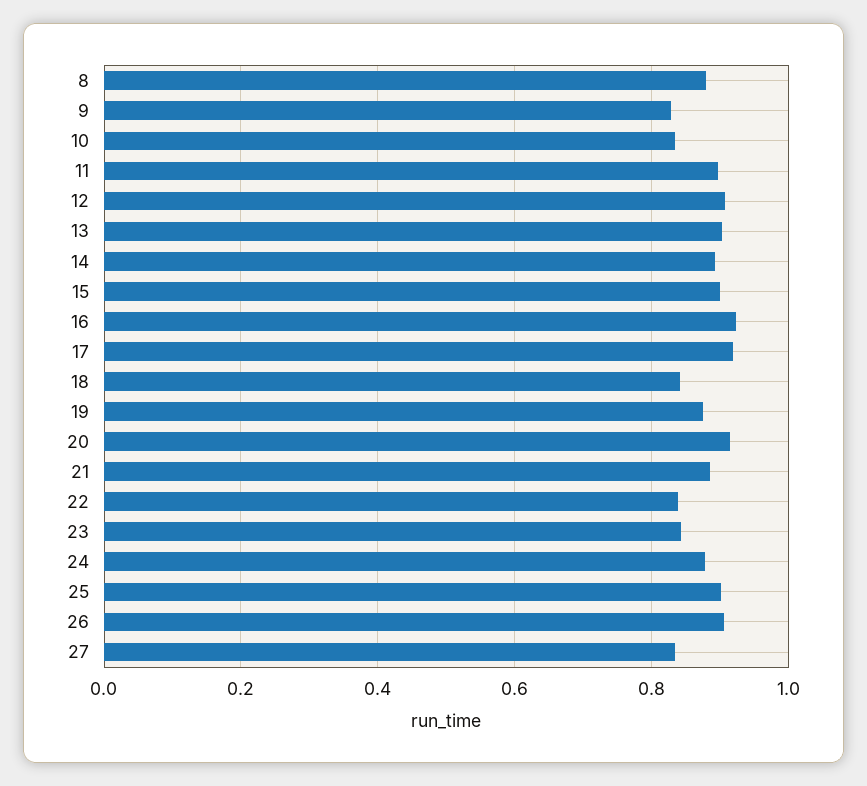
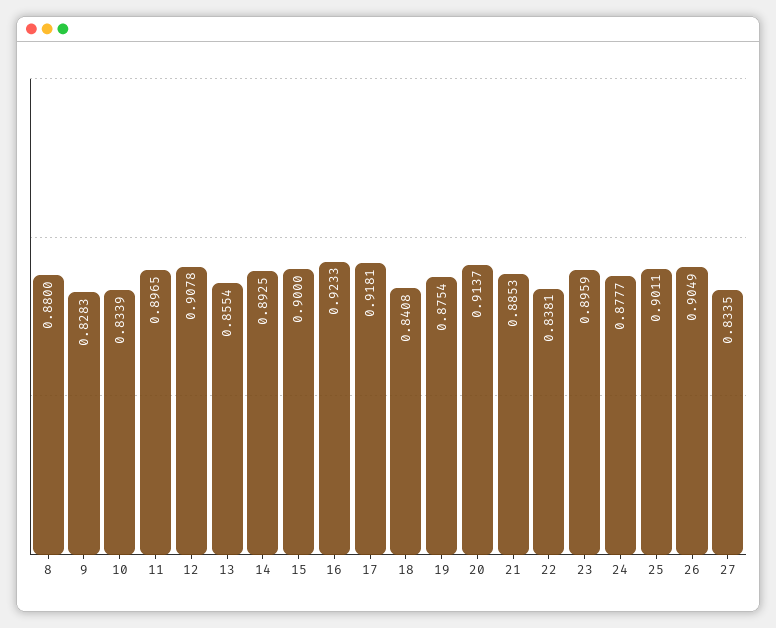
  {
    "8": 0.88,
    "9": 0.8283,
    "10": 0.8339,
    "11": 0.8965,
    "12": 0.9078,
-   "13": 0.9,
+   "13": 0.8554,
    "14": 0.8925,
    "15": 0.9,
    "16": 0.9233,
    "17": 0.9181,
    "18": 0.8408,
    "19": 0.8754,
    "20": 0.9137,
    "21": 0.8853,
    "22": 0.8381,
-   "23": 0.84,
+   "23": 0.8959,
    "24": 0.8777,
    "25": 0.9011,
    "26": 0.9049,
    "27": 0.8335
  }

